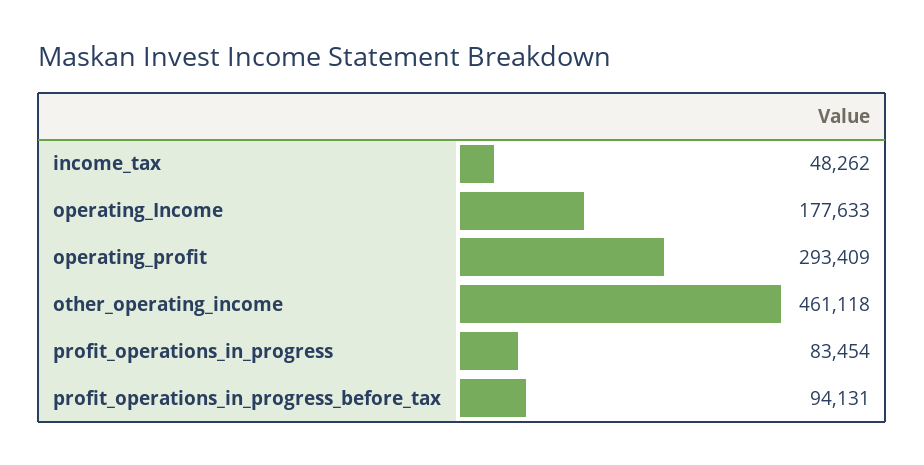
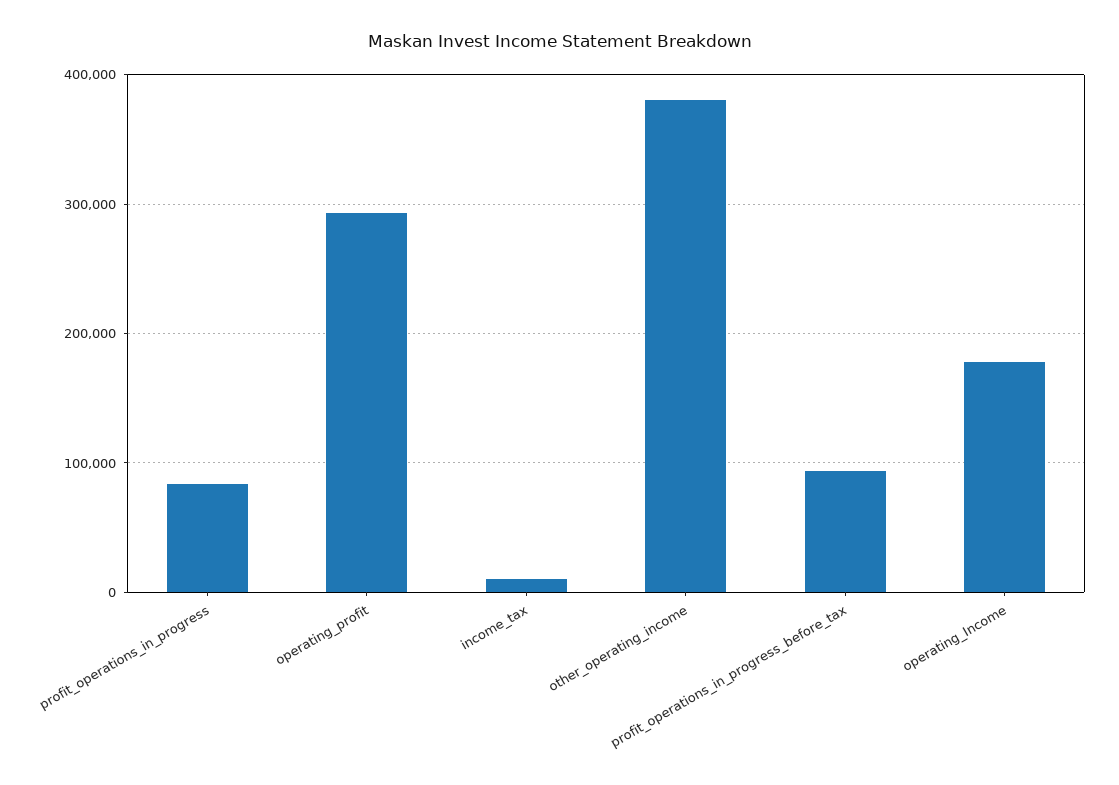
  {
-   "income_tax": 48262,
+   "income_tax": 10000,
    "operating_Income": 177633,
    "operating_profit": 293409,
-   "other_operating_income": 461118,
+   "other_operating_income": 380000,
    "profit_operations_in_progress": 83454,
    "profit_operations_in_progress_before_tax": 94131
  }

